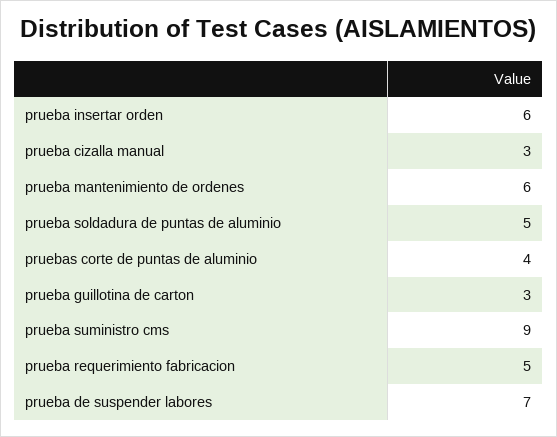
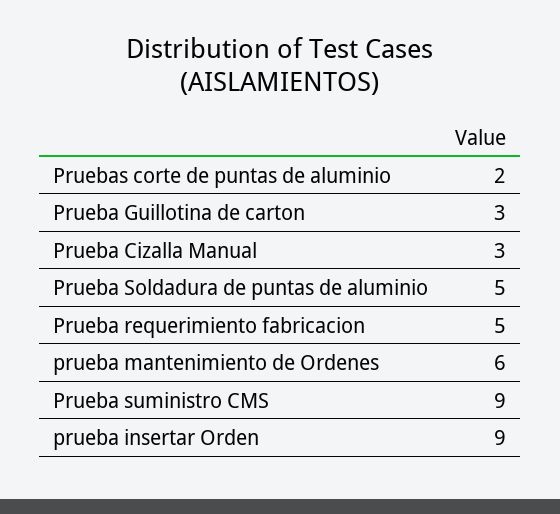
  {
-   "prueba insertar orden": 6,
+   "prueba insertar orden": 9,
    "prueba cizalla manual": 3,
    "prueba mantenimiento de ordenes": 6,
    "prueba soldadura de puntas de aluminio": 5,
-   "pruebas corte de puntas de aluminio": 4,
+   "pruebas corte de puntas de aluminio": 2,
    "prueba guillotina de carton": 3,
    "prueba suministro cms": 9,
-   "prueba requerimiento fabricacion": 5,
+   "prueba requerimiento fabricacion": 5
-   "prueba de suspender labores": 7
  }

